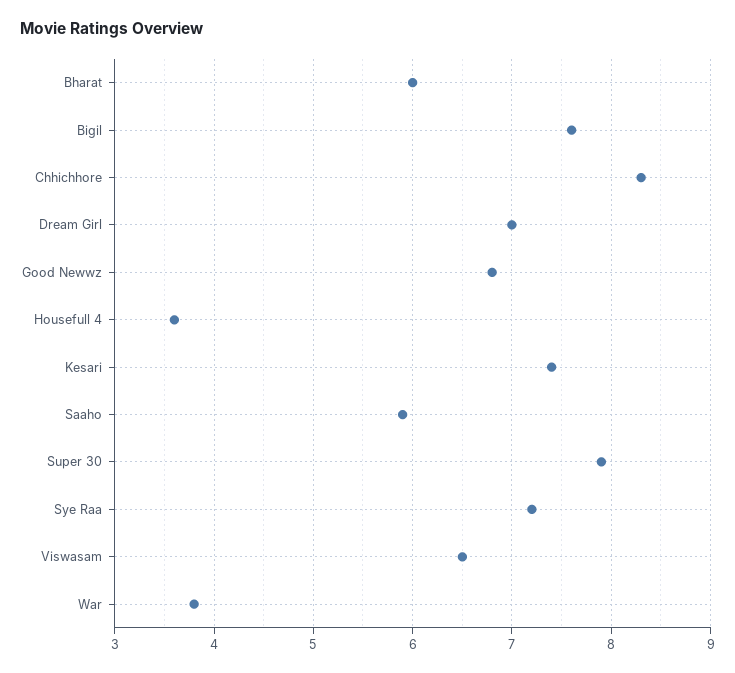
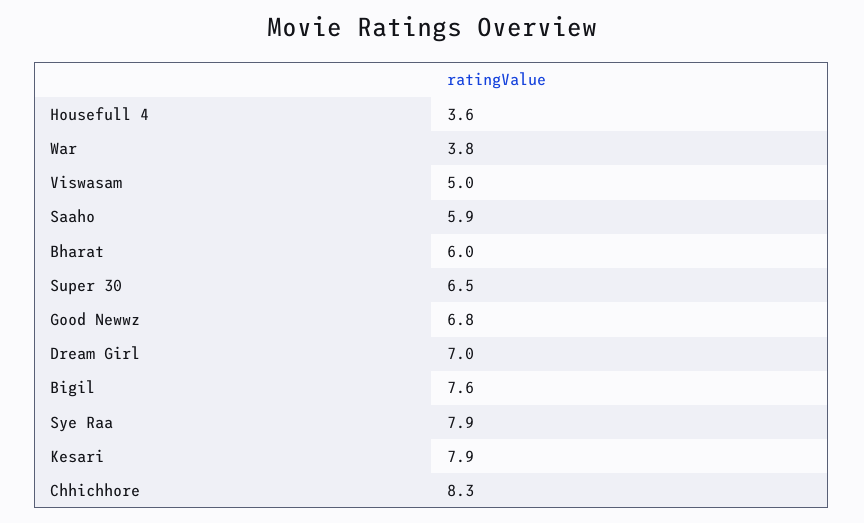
  {
    "Bharat": 6,
    "Bigil": 7.6,
    "Chhichhore": 8.3,
    "Dream Girl": 7,
    "Good Newwz": 6.8,
    "Housefull 4": 3.6,
-   "Kesari": 7.4,
+   "Kesari": 7.9,
    "Saaho": 5.9,
-   "Super 30": 7.9,
+   "Super 30": 6.5,
-   "Sye Raa": 7.2,
+   "Sye Raa": 7.9,
-   "Viswasam": 6.5,
+   "Viswasam": 5,
    "War": 3.8
  }

